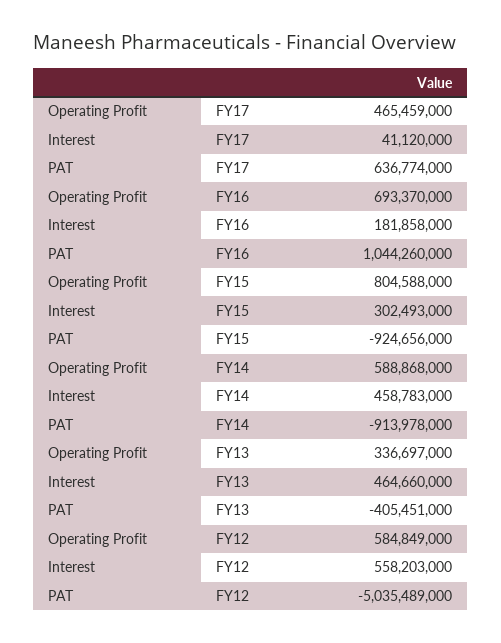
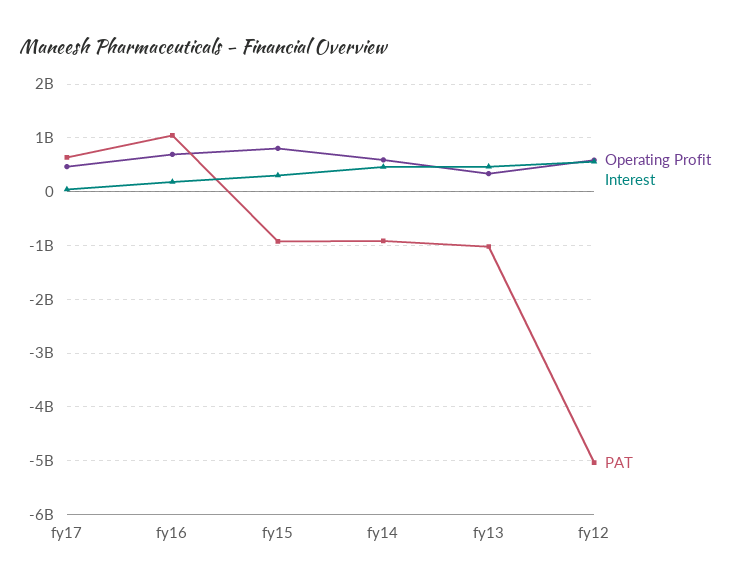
  {
    "Operating Profit": {
      "FY17": 465459000,
      "FY16": 693370000,
      "FY15": 804588000,
      "FY14": 588868000,
      "FY13": 336697000,
      "FY12": 584849000
    },
    "Interest": {
      "FY17": 41120000,
      "FY16": 181858000,
      "FY15": 302493000,
      "FY14": 458783000,
      "FY13": 464660000,
      "FY12": 558203000
    },
    "PAT": {
      "FY17": 636774000,
      "FY16": 1044260000,
      "FY15": -924656000,
      "FY14": -913978000,
-     "FY13": -405451000,
+     "FY13": -1000000000,
      "FY12": -5035489000
    }
  }

